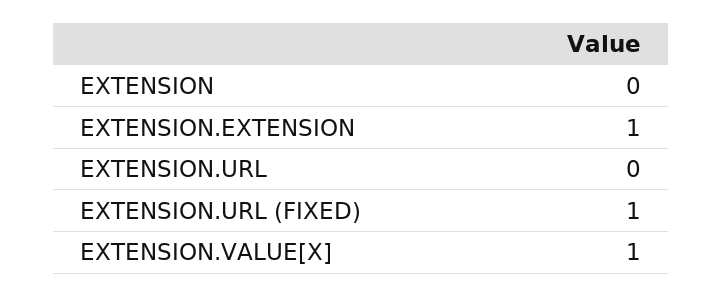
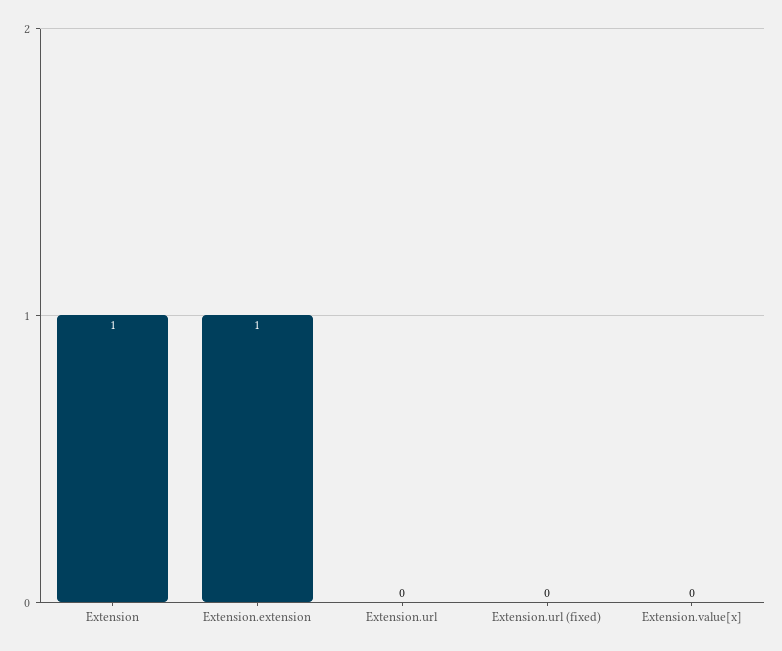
  {
-   "EXTENSION": 0,
+   "EXTENSION": 1,
    "EXTENSION.EXTENSION": 1,
    "EXTENSION.URL": 0,
-   "EXTENSION.URL (FIXED)": 1,
+   "EXTENSION.URL (FIXED)": 0,
-   "EXTENSION.VALUE[X]": 1
+   "EXTENSION.VALUE[X]": 0
  }

